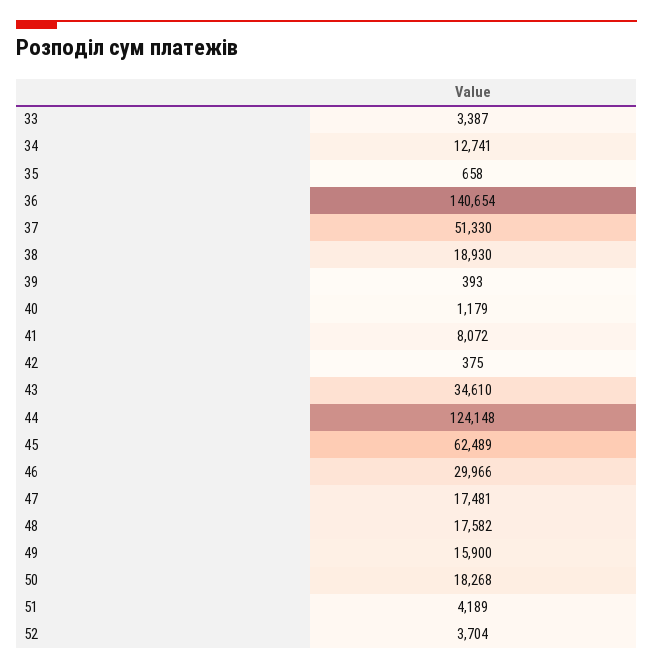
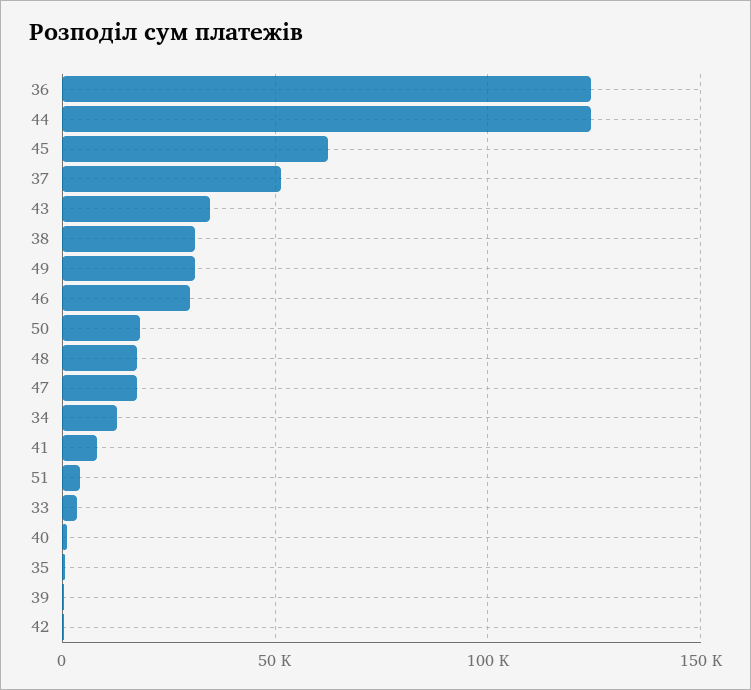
  {
    "33": 3387,
    "34": 12741,
    "35": 658,
-   "36": 140654,
+   "36": 125000,
    "37": 51330,
-   "38": 18930,
+   "38": 30000,
    "39": 393,
    "40": 1179,
    "41": 8072,
    "42": 375,
    "43": 34610,
    "44": 124148,
    "45": 62489,
    "46": 29966,
    "47": 17481,
    "48": 17582,
-   "49": 15900,
+   "49": 30000,
    "50": 18268,
-   "51": 4189,
+   "51": 4189
-   "52": 3704
  }

